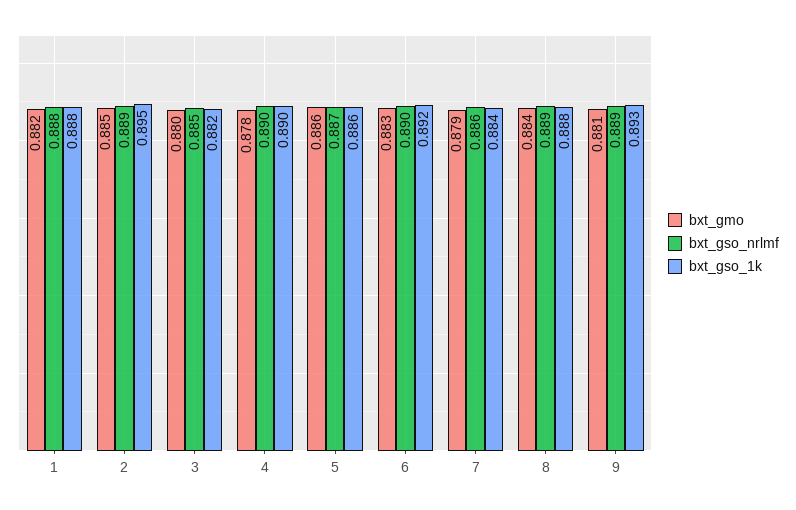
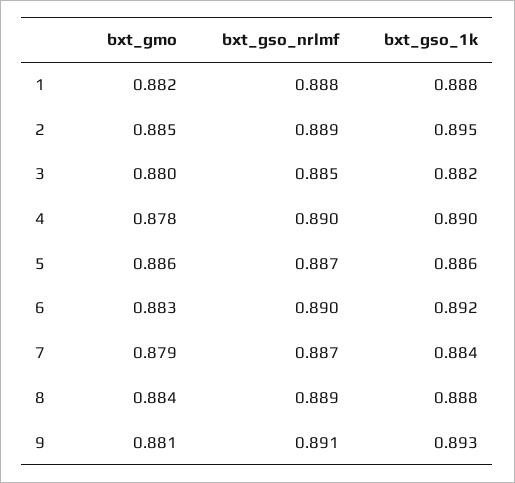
  {
    "bxt_gmo": {
      "1": 0.882,
      "2": 0.885,
      "3": 0.88,
      "4": 0.878,
      "5": 0.886,
      "6": 0.883,
      "7": 0.879,
      "8": 0.884,
      "9": 0.881
    },
    "bxt_gso_nrlmf": {
      "1": 0.888,
      "2": 0.889,
      "3": 0.885,
      "4": 0.89,
      "5": 0.887,
      "6": 0.89,
-     "7": 0.886,
+     "7": 0.887,
      "8": 0.889,
-     "9": 0.889
+     "9": 0.891
    },
    "bxt_gso_1k": {
      "1": 0.888,
      "2": 0.895,
      "3": 0.882,
      "4": 0.89,
      "5": 0.886,
      "6": 0.892,
      "7": 0.884,
      "8": 0.888,
      "9": 0.893
    }
  }

